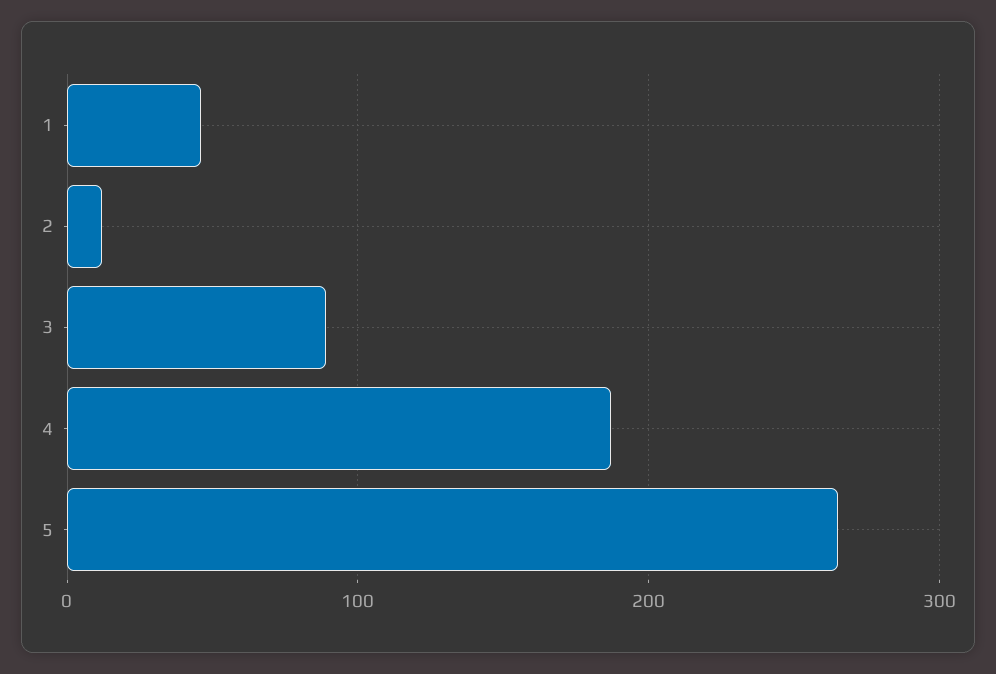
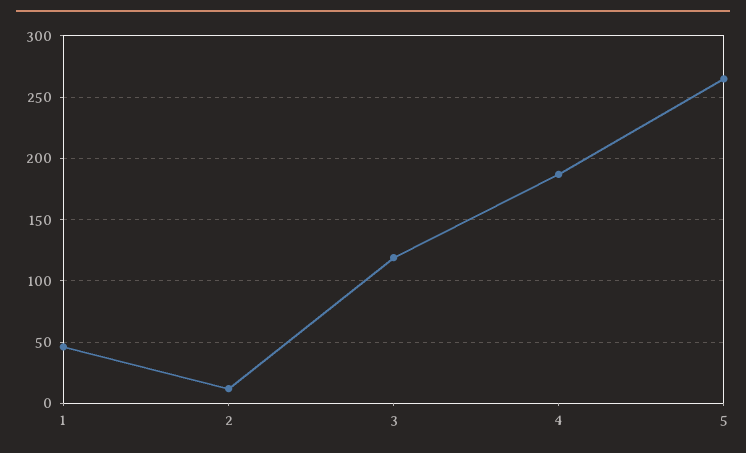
  {
    "1": 45,
    "2": 10,
-   "3": 90,
+   "3": 120,
    "4": 185,
    "5": 265
  }

